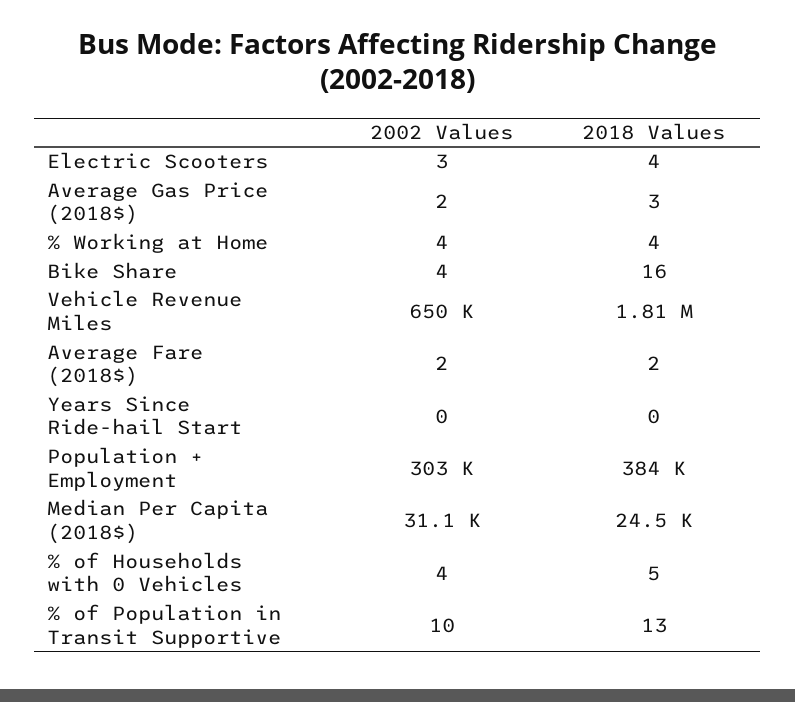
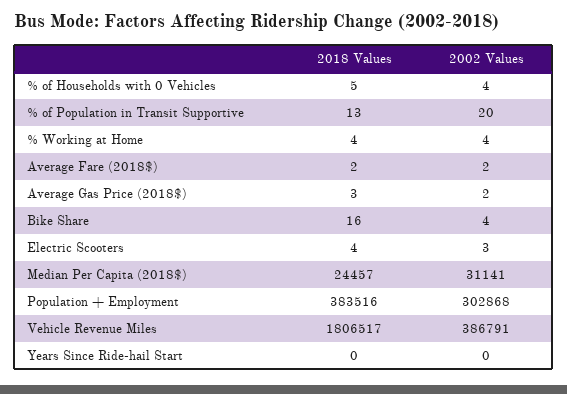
  {
    "2002 Values": {
      "Electric Scooters": 3,
      "Average Gas Price (2018$)": 2,
      "% Working at Home": 4,
      "Bike Share": 4,
-     "Vehicle Revenue Miles": 650000,
+     "Vehicle Revenue Miles": 386791,
      "Average Fare (2018$)": 2,
      "Years Since Ride-hail Start": 0,
      "Population + Employment": 302868,
      "Median Per Capita (2018$)": 31141,
      "% of Households with 0 Vehicles": 4,
-     "% of Population in Transit Supportive": 10
+     "% of Population in Transit Supportive": 20
    },
    "2018 Values": {
      "Electric Scooters": 4,
      "Average Gas Price (2018$)": 3,
      "% Working at Home": 4,
      "Bike Share": 16,
      "Vehicle Revenue Miles": 1806517,
      "Average Fare (2018$)": 2,
      "Years Since Ride-hail Start": 0,
      "Population + Employment": 383516,
      "Median Per Capita (2018$)": 24457,
      "% of Households with 0 Vehicles": 5,
      "% of Population in Transit Supportive": 13
    }
  }

